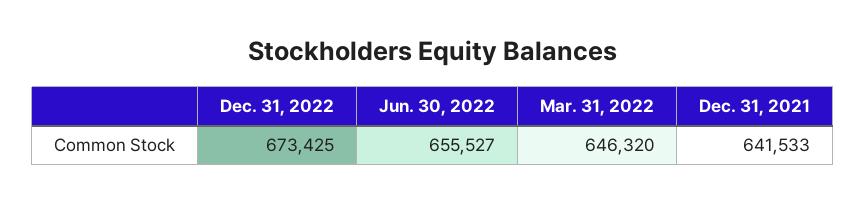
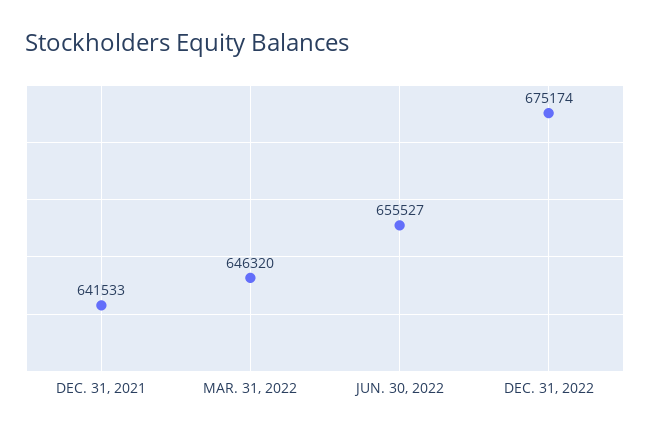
  {
-   "Dec. 31, 2022": 673425,
+   "Dec. 31, 2022": 675174,
    "Jun. 30, 2022": 655527,
    "Mar. 31, 2022": 646320,
    "Dec. 31, 2021": 641533
  }

